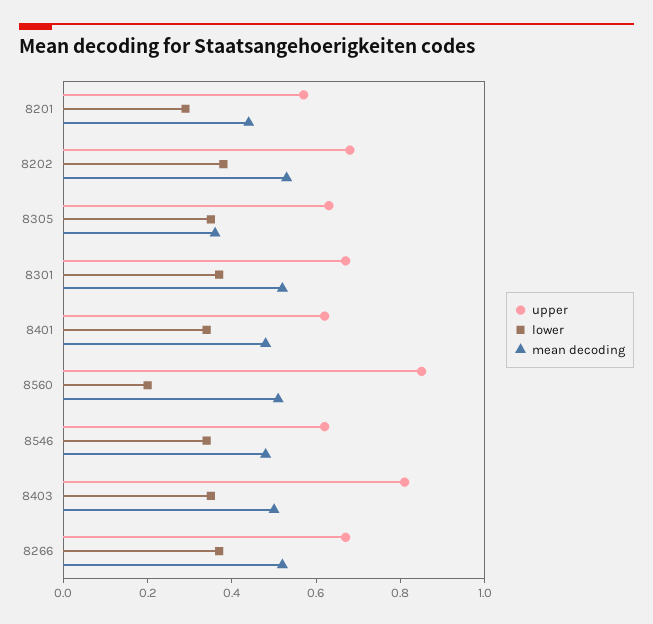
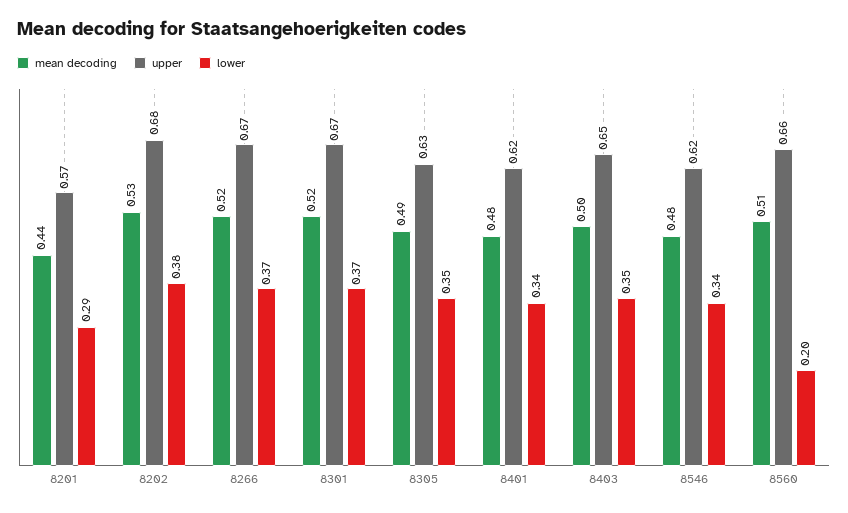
  {
    "upper": {
      "8201": 0.57,
      "8202": 0.68,
      "8305": 0.63,
      "8301": 0.67,
      "8401": 0.62,
-     "8560": 0.85,
+     "8560": 0.66,
      "8546": 0.62,
-     "8403": 0.8,
+     "8403": 0.65,
      "8266": 0.67
    },
    "lower": {
      "8201": 0.29,
      "8202": 0.38,
      "8305": 0.35,
      "8301": 0.37,
      "8401": 0.34,
      "8560": 0.2,
      "8546": 0.34,
      "8403": 0.35,
      "8266": 0.37
    },
    "mean decoding": {
      "8201": 0.44,
      "8202": 0.53,
-     "8305": 0.35,
+     "8305": 0.49,
      "8301": 0.52,
      "8401": 0.48,
      "8560": 0.51,
      "8546": 0.48,
      "8403": 0.5,
      "8266": 0.52
    }
  }

